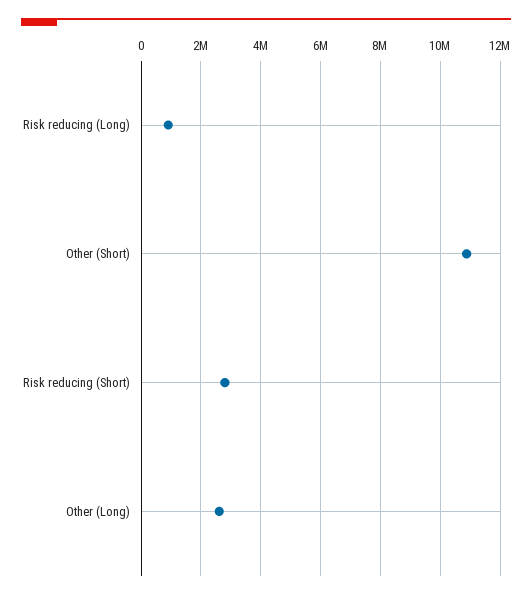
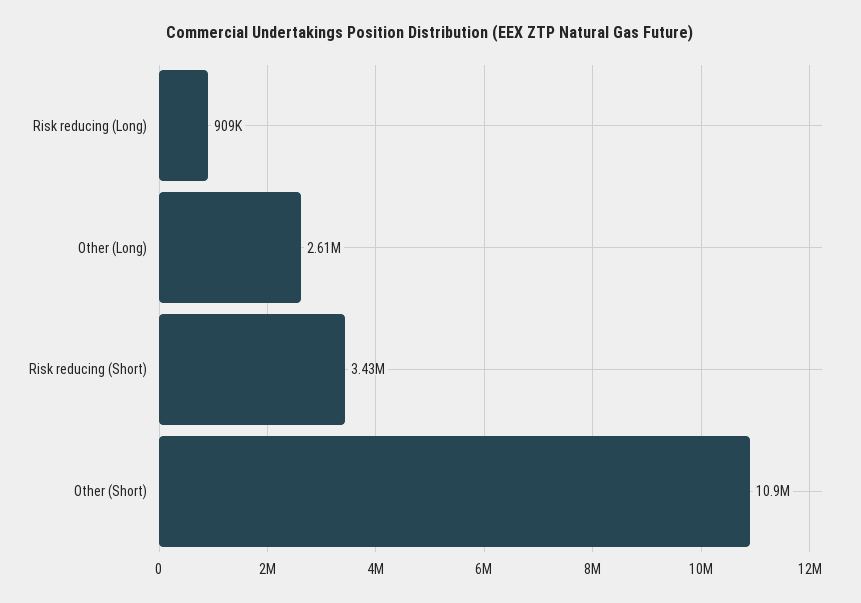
  {
    "Risk reducing (Long)": 909000,
    "Other (Short)": 10900000,
-   "Risk reducing (Short)": 2750000,
+   "Risk reducing (Short)": 3430000,
    "Other (Long)": 2610000
  }

